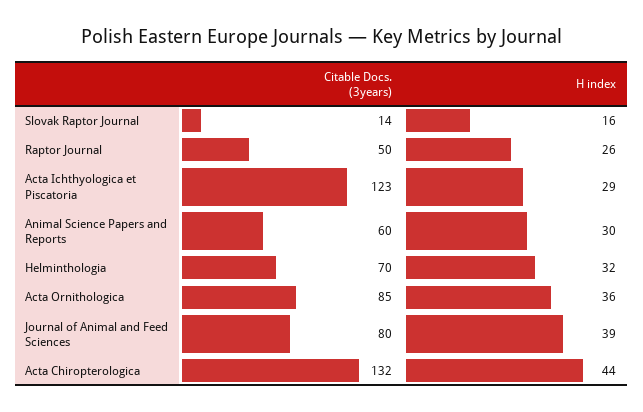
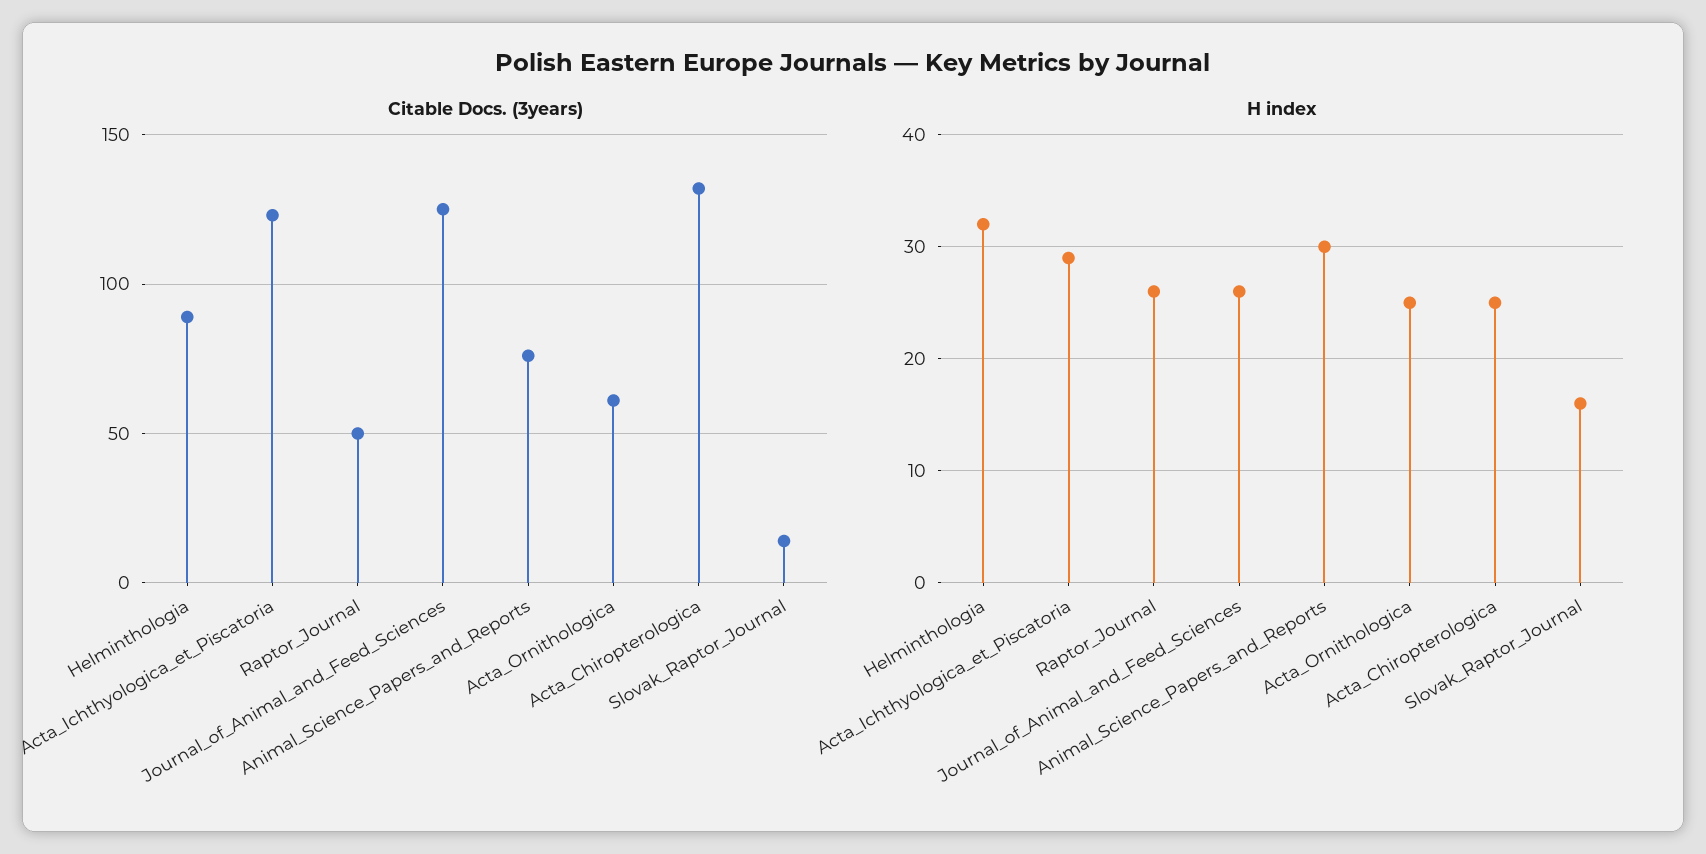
  {
    "Citable Docs. (3years)": {
      "Slovak Raptor Journal": 14,
      "Raptor Journal": 50,
      "Acta Ichthyologica et Piscatoria": 123,
-     "Animal Science Papers and Reports": 60,
+     "Animal Science Papers and Reports": 75,
-     "Helminthologia": 70,
+     "Helminthologia": 90,
-     "Acta Ornithologica": 85,
+     "Acta Ornithologica": 60,
-     "Journal of Animal and Feed Sciences": 80,
+     "Journal of Animal and Feed Sciences": 125,
      "Acta Chiropterologica": 132
    },
    "H index": {
      "Slovak Raptor Journal": 16,
      "Raptor Journal": 26,
      "Acta Ichthyologica et Piscatoria": 29,
      "Animal Science Papers and Reports": 30,
      "Helminthologia": 32,
-     "Acta Ornithologica": 36,
+     "Acta Ornithologica": 25,
-     "Journal of Animal and Feed Sciences": 39,
+     "Journal of Animal and Feed Sciences": 26,
-     "Acta Chiropterologica": 44
+     "Acta Chiropterologica": 25
    }
  }

